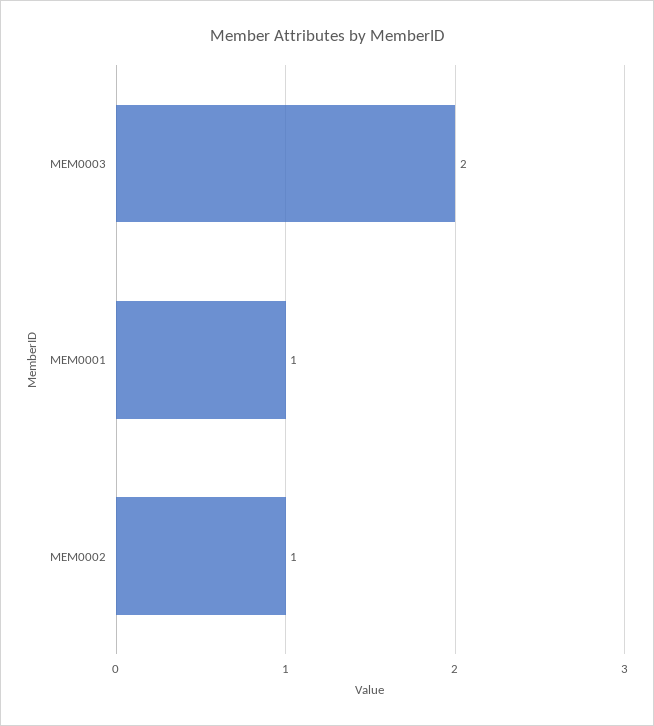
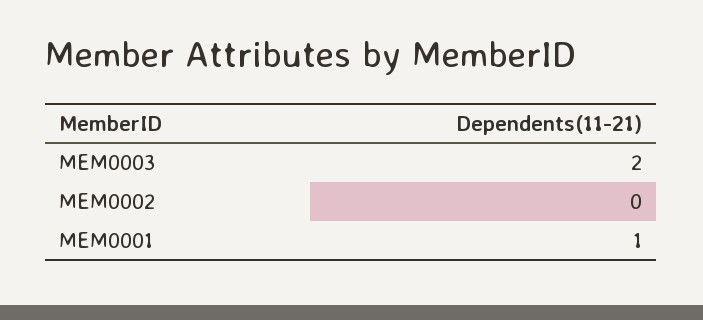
  {
    "MEM0003": 2,
    "MEM0001": 1,
-   "MEM0002": 1
+   "MEM0002": 0
  }

